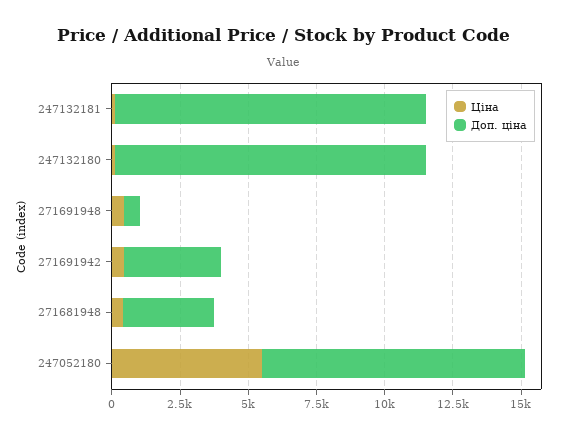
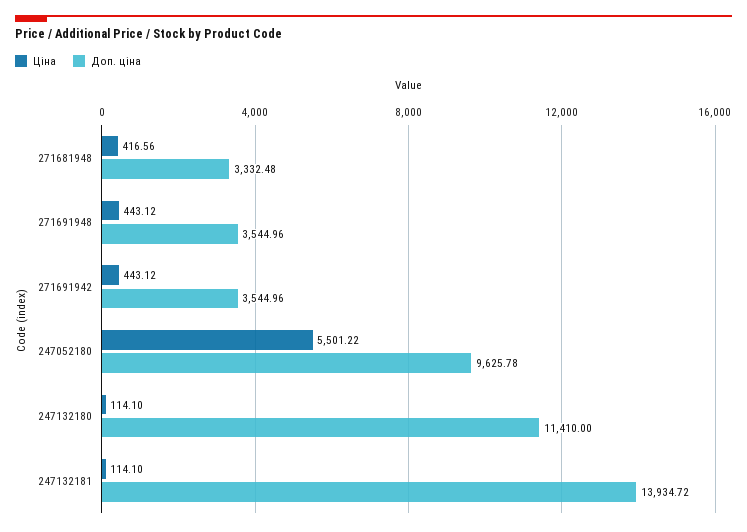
  {
    "Ціна": {
      "247132181": 114.1,
      "247132180": 114.1,
      "271691948": 443.12,
      "271691942": 443.12,
      "271681948": 416.56,
      "247052180": 5501.22
    },
    "Доп. ціна": {
-     "247132181": 11500,
+     "247132181": 13934.72,
      "247132180": 11410,
-     "271691948": 500,
+     "271691948": 3544.96,
      "271691942": 3544.96,
      "271681948": 3332.48,
      "247052180": 9625.78
    }
  }

